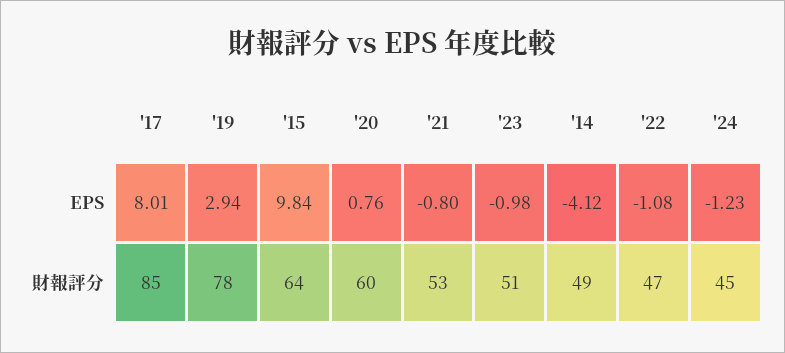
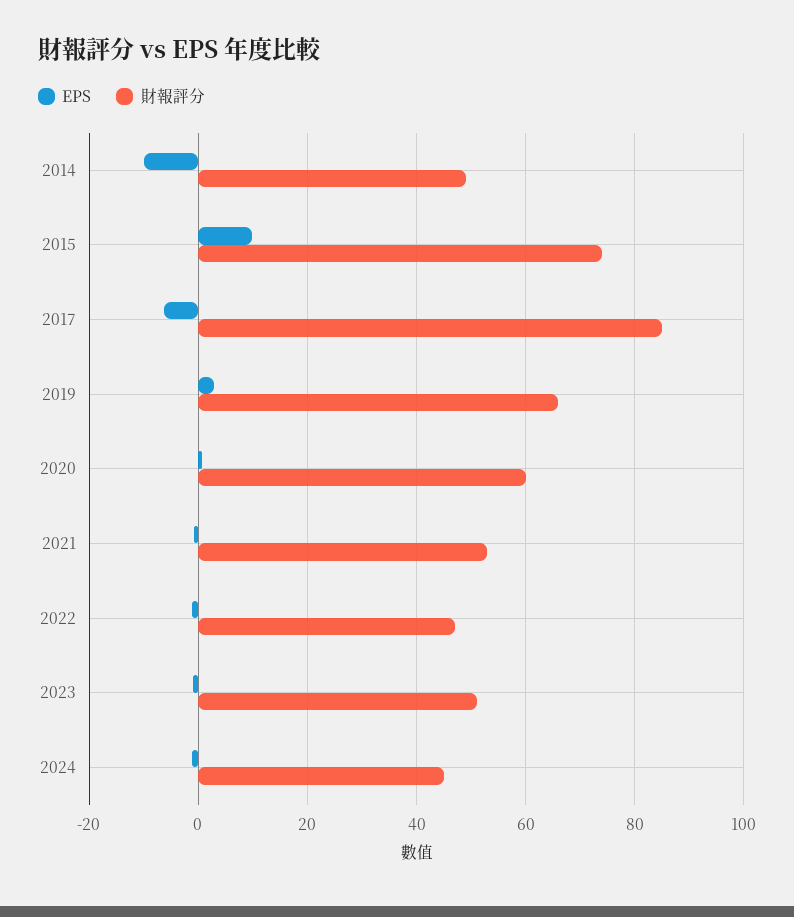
  {
    "EPS": {
-     "'17": 8.01,
+     "'17": -6,
      "'19": 2.94,
      "'15": 9.84,
      "'20": 0.76,
      "'21": -0.8,
      "'23": -0.98,
-     "'14": -4.12,
+     "'14": -10,
      "'22": -1.08,
      "'24": -1.23
    },
    "財報評分": {
      "'17": 85,
-     "'19": 78,
+     "'19": 66,
-     "'15": 64,
+     "'15": 74,
      "'20": 60,
      "'21": 53,
      "'23": 51,
      "'14": 49,
      "'22": 47,
      "'24": 45
    }
  }

